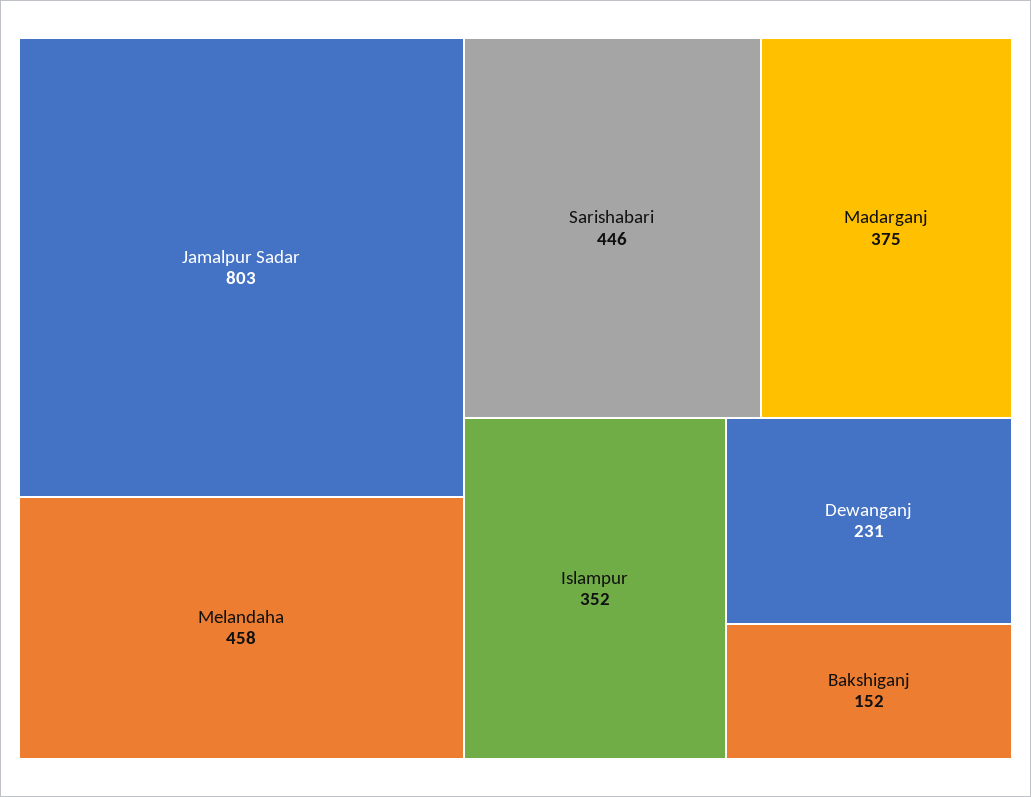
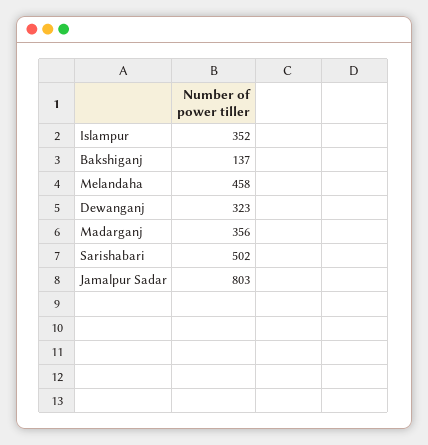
  {
    "Jamalpur Sadar": 803,
    "Melandaha": 458,
-   "Sarishabari": 446,
+   "Sarishabari": 502,
-   "Madarganj": 375,
+   "Madarganj": 356,
    "Islampur": 352,
-   "Dewanganj": 231,
+   "Dewanganj": 323,
-   "Bakshiganj": 152
+   "Bakshiganj": 137
  }

